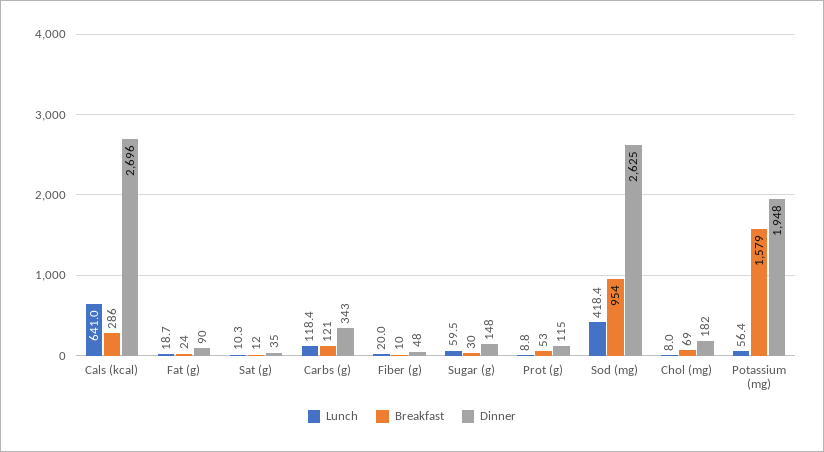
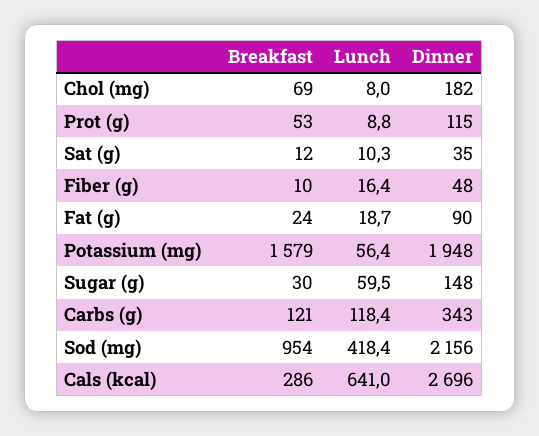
  {
    "Lunch": {
      "Cals (kcal)": 641,
      "Fat (g)": 18.7,
      "Sat (g)": 10.3,
      "Carbs (g)": 118.4,
-     "Fiber (g)": 20,
+     "Fiber (g)": 16.4,
      "Sugar (g)": 59.5,
      "Prot (g)": 8.8,
      "Sod (mg)": 418.4,
      "Chol (mg)": 8,
      "Potassium (mg)": 56.4
    },
    "Breakfast": {
      "Cals (kcal)": 286,
      "Fat (g)": 24,
      "Sat (g)": 12,
      "Carbs (g)": 121,
      "Fiber (g)": 10,
      "Sugar (g)": 30,
      "Prot (g)": 53,
      "Sod (mg)": 954,
      "Chol (mg)": 69,
      "Potassium (mg)": 1579
    },
    "Dinner": {
      "Cals (kcal)": 2696,
      "Fat (g)": 90,
      "Sat (g)": 35,
      "Carbs (g)": 343,
      "Fiber (g)": 48,
      "Sugar (g)": 148,
      "Prot (g)": 115,
-     "Sod (mg)": 2625,
+     "Sod (mg)": 2156,
      "Chol (mg)": 182,
      "Potassium (mg)": 1948
    }
  }

